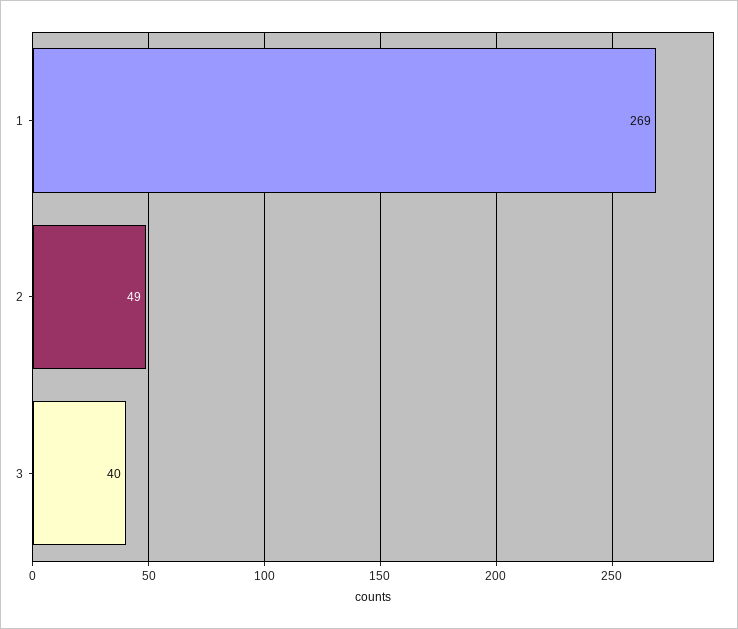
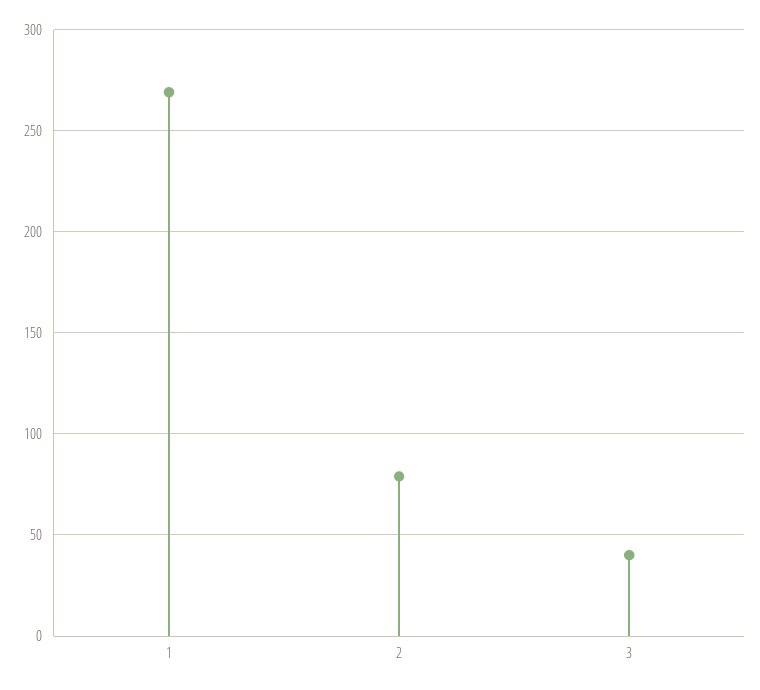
  {
    "1": 269,
-   "2": 49,
+   "2": 80,
    "3": 40
  }

